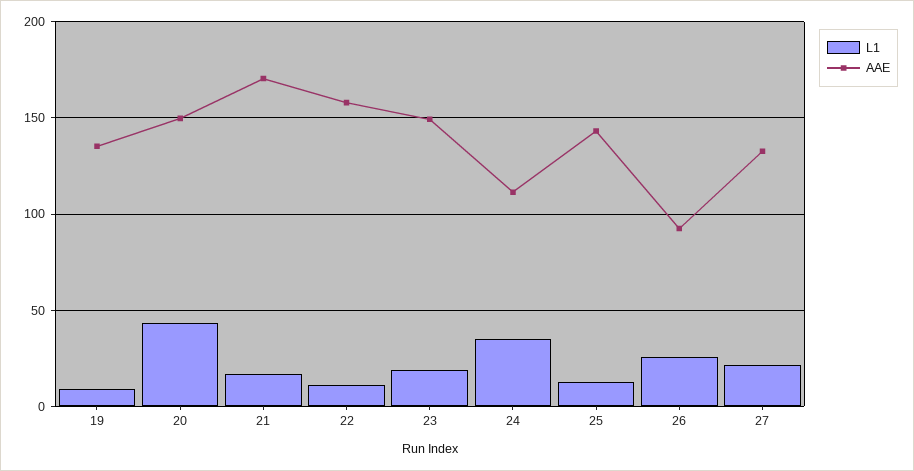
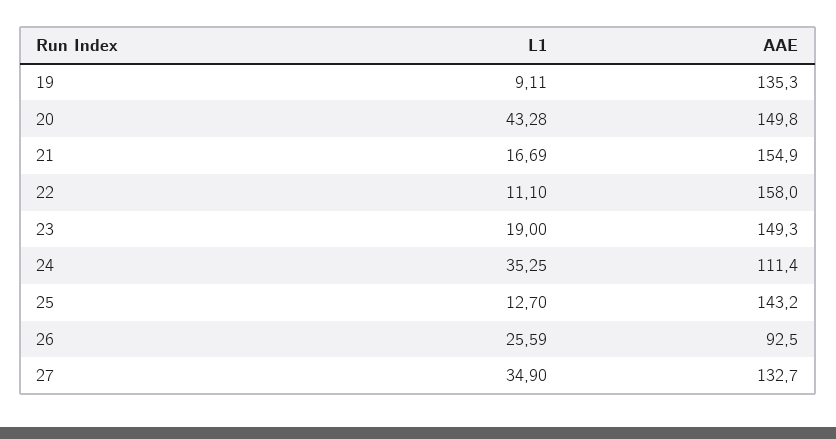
  {
    "L1": {
      "19": 9.11,
      "20": 43.28,
      "21": 16.69,
      "22": 11.1,
      "23": 19,
      "24": 35.25,
      "25": 12.7,
      "26": 25.59,
-     "27": 20
+     "27": 34.9
    },
    "AAE": {
      "19": 135.3,
      "20": 149.8,
-     "21": 170,
+     "21": 154.9,
      "22": 158,
      "23": 149.3,
      "24": 111.4,
      "25": 143.2,
      "26": 92.5,
      "27": 132.7
    }
  }

